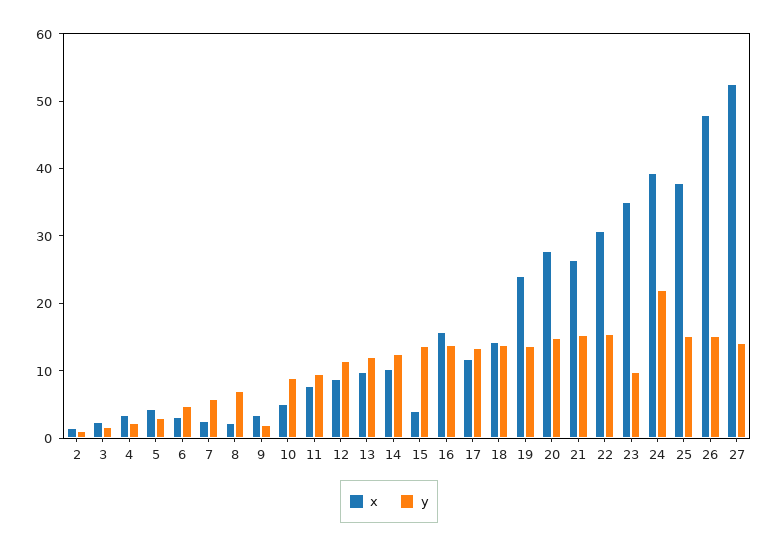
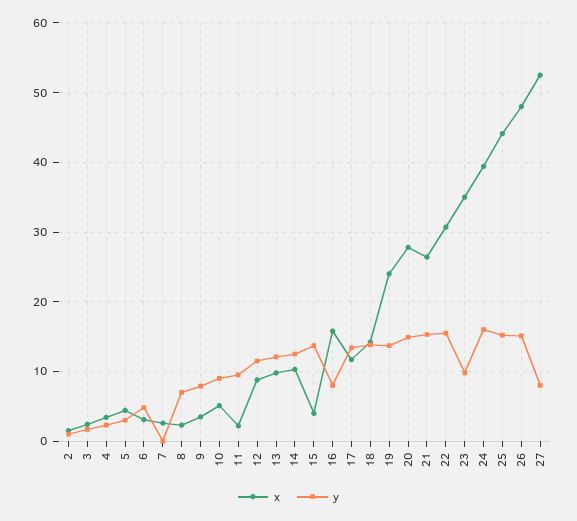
  {
    "x": {
      "2": 2,
      "3": 2,
      "4": 3,
      "5": 4,
      "6": 3,
      "7": 3,
      "8": 2,
      "9": 4,
      "10": 5,
-     "11": 8,
+     "11": 2,
      "12": 9,
      "13": 10,
      "14": 10,
      "15": 4,
      "16": 16,
      "17": 12,
      "18": 14,
      "19": 24,
      "20": 28,
      "21": 26,
      "22": 31,
      "23": 35,
      "24": 39,
-     "25": 38,
+     "25": 44,
      "26": 48,
      "27": 53
    },
    "y": {
      "2": 1,
      "3": 2,
      "4": 2,
      "5": 3,
      "6": 5,
-     "7": 6,
+     "7": 0,
      "8": 7,
-     "9": 2,
+     "9": 8,
      "10": 9,
      "11": 10,
      "12": 12,
      "13": 12,
      "14": 13,
      "15": 14,
-     "16": 14,
+     "16": 8,
      "17": 13,
      "18": 14,
      "19": 14,
      "20": 15,
      "21": 15,
      "22": 16,
      "23": 10,
-     "24": 22,
+     "24": 16,
      "25": 15,
      "26": 15,
-     "27": 14
+     "27": 8
    }
  }

